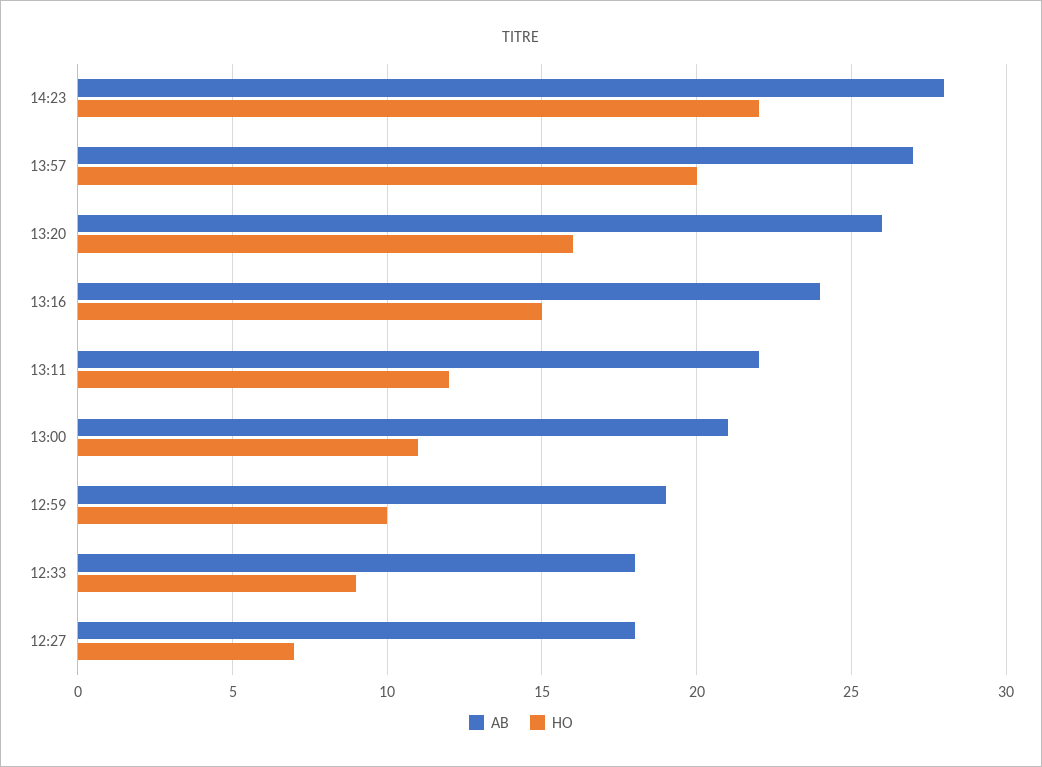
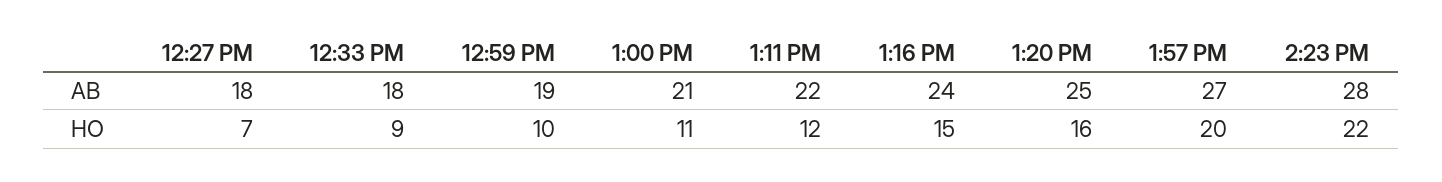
  {
    "AB": {
      "14:23": 28,
      "13:57": 27,
-     "13:20": 26,
+     "13:20": 25,
      "13:16": 24,
      "13:11": 22,
      "13:00": 21,
      "12:59": 19,
      "12:33": 18,
      "12:27": 18
    },
    "HO": {
      "14:23": 22,
      "13:57": 20,
      "13:20": 16,
      "13:16": 15,
      "13:11": 12,
      "13:00": 11,
      "12:59": 10,
      "12:33": 9,
      "12:27": 7
    }
  }

